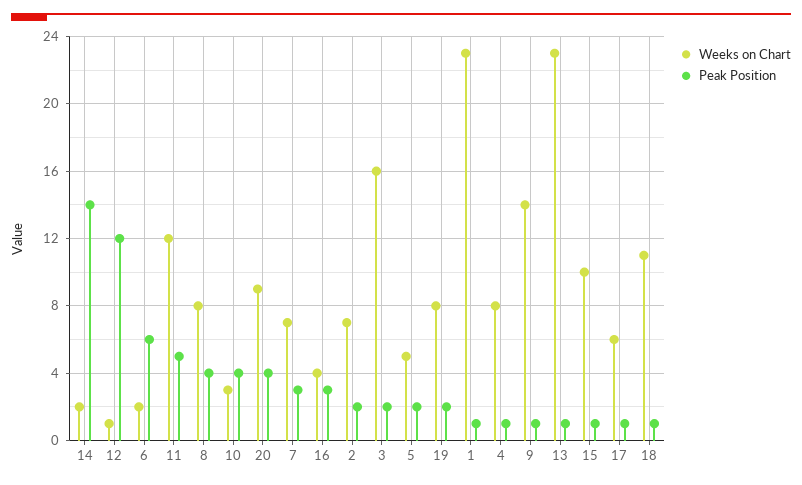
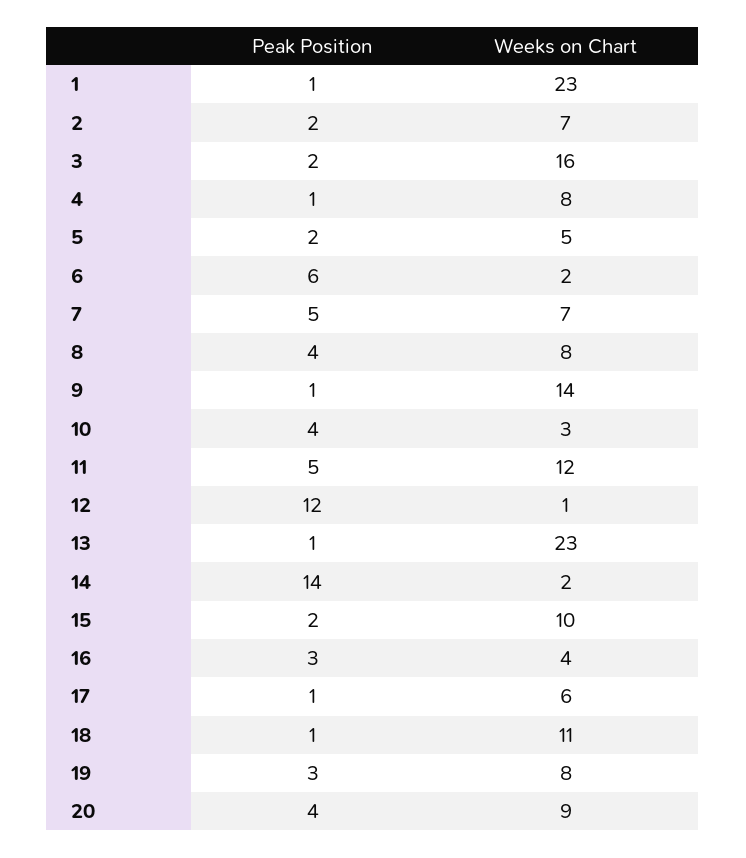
  {
    "Weeks on Chart": {
      "14": 2,
      "12": 1,
      "6": 2,
      "11": 12,
      "8": 8,
      "10": 3,
      "20": 9,
      "7": 7,
      "16": 4,
      "2": 7,
      "3": 16,
      "5": 5,
      "19": 8,
      "1": 23,
      "4": 8,
      "9": 14,
      "13": 23,
      "15": 10,
      "17": 6,
      "18": 11
    },
    "Peak Position": {
      "14": 14,
      "12": 12,
      "6": 6,
      "11": 5,
      "8": 4,
      "10": 4,
      "20": 4,
-     "7": 3,
+     "7": 5,
      "16": 3,
      "2": 2,
      "3": 2,
      "5": 2,
-     "19": 2,
+     "19": 3,
      "1": 1,
      "4": 1,
      "9": 1,
      "13": 1,
-     "15": 1,
+     "15": 2,
      "17": 1,
      "18": 1
    }
  }

